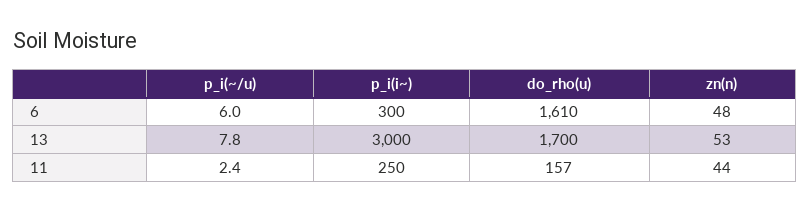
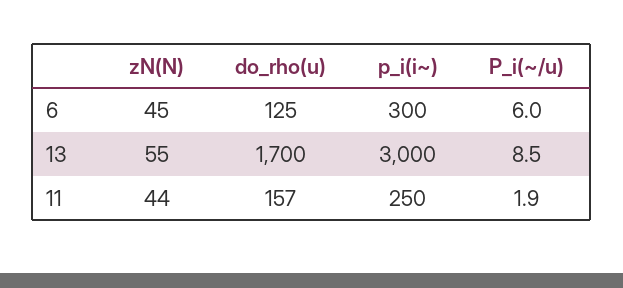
  {
    "p_i(~/u)": {
      "6": 6,
-     "13": 7.8,
+     "13": 8.5,
-     "11": 2.4
+     "11": 1.9
    },
    "p_i(i~)": {
      "6": 300,
      "13": 3000,
      "11": 250
    },
    "do_rho(u)": {
-     "6": 1610,
+     "6": 125,
      "13": 1700,
      "11": 157
    },
    "zn(n)": {
-     "6": 48,
+     "6": 45,
-     "13": 53,
+     "13": 55,
      "11": 44
    }
  }

